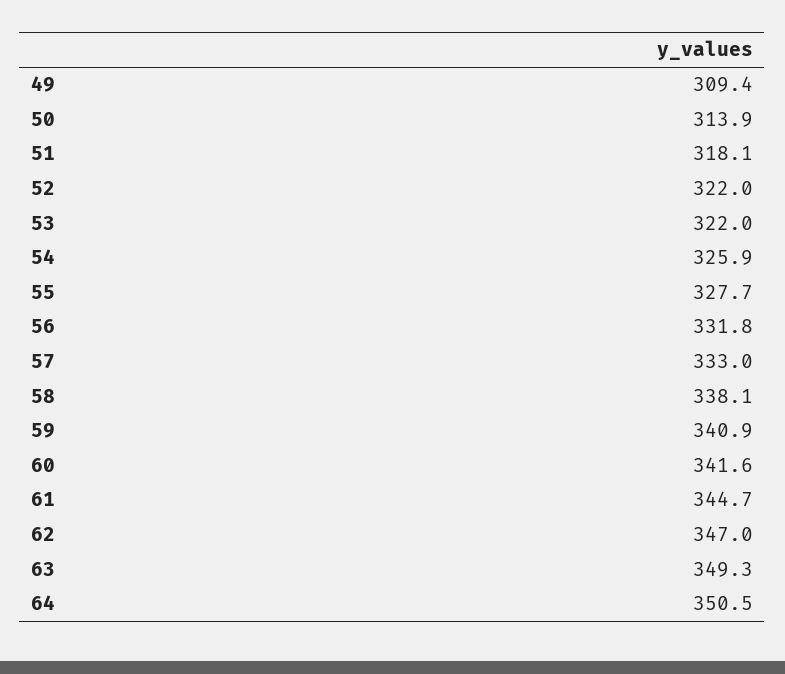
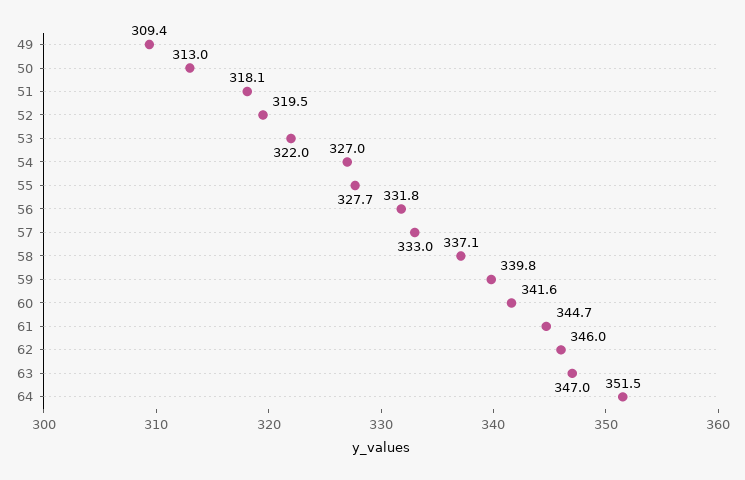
  {
    "49": 309.4,
-   "50": 313.9,
+   "50": 313,
    "51": 318.1,
-   "52": 322,
+   "52": 319.5,
    "53": 322,
-   "54": 325.9,
+   "54": 327,
    "55": 327.7,
    "56": 331.8,
    "57": 333,
-   "58": 338.1,
+   "58": 337.1,
-   "59": 340.9,
+   "59": 339.8,
    "60": 341.6,
    "61": 344.7,
-   "62": 347,
+   "62": 346,
-   "63": 349.3,
+   "63": 347,
-   "64": 350.5
+   "64": 351.5
  }

